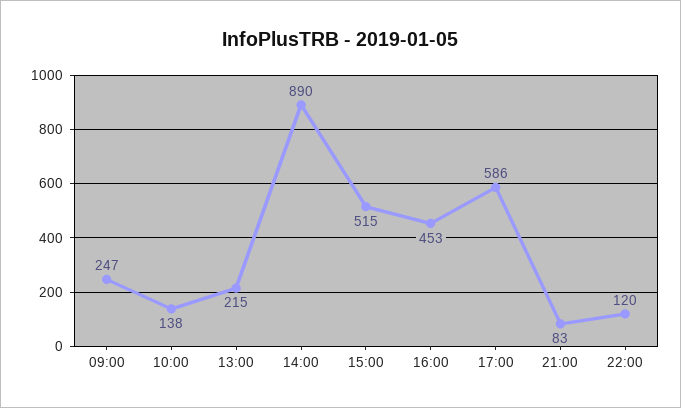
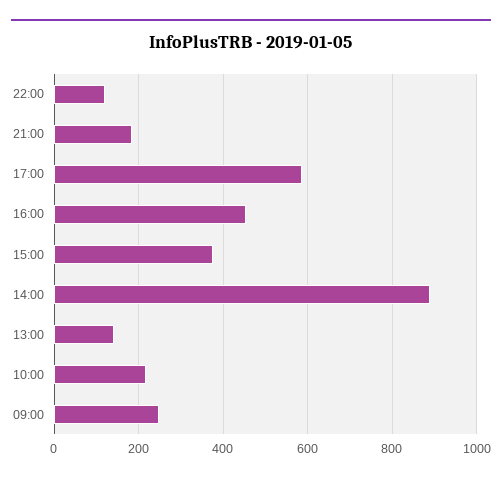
  {
    "09:00": 247,
-   "10:00": 138,
+   "10:00": 220,
-   "13:00": 215,
+   "13:00": 140,
    "14:00": 890,
-   "15:00": 515,
+   "15:00": 380,
    "16:00": 453,
    "17:00": 586,
-   "21:00": 83,
+   "21:00": 180,
    "22:00": 120
  }

